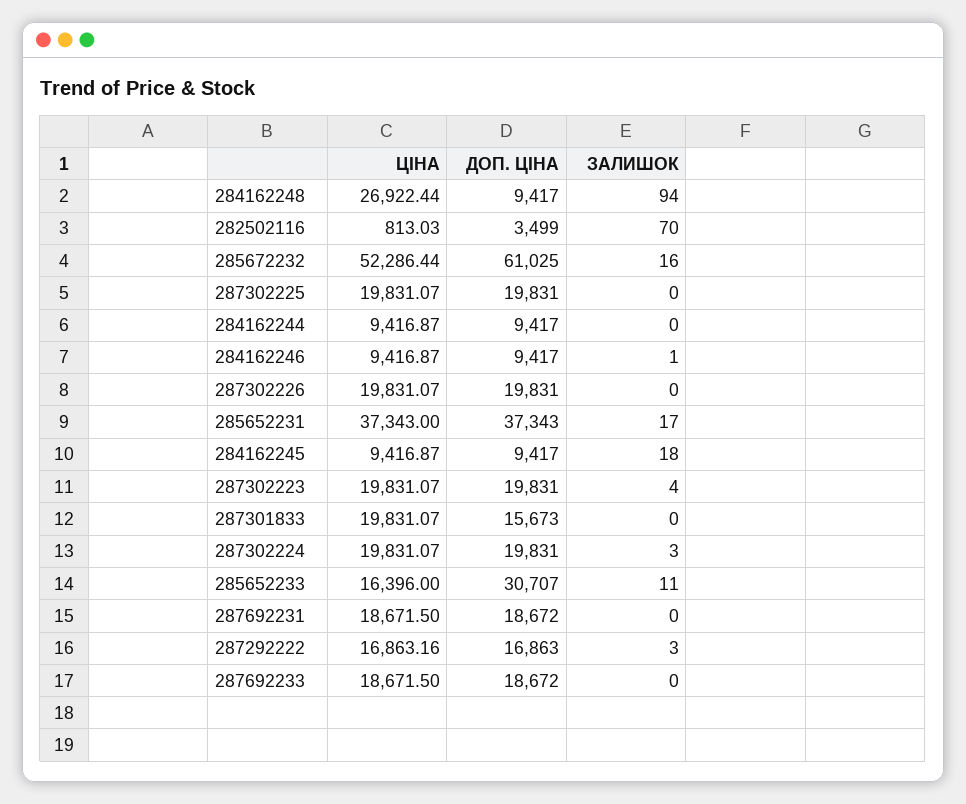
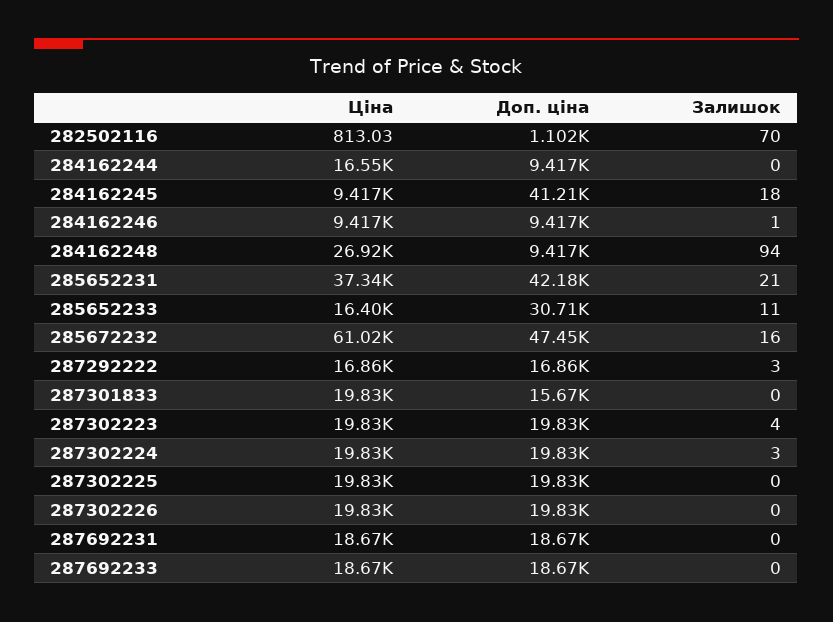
  {
    "ЦІНА": {
      "284162248": 26922.44,
      "282502116": 813.03,
-     "285672232": 52286.44,
+     "285672232": 61020,
      "287302225": 19831.07,
-     "284162244": 9416.87,
+     "284162244": 16550,
      "284162246": 9416.87,
      "287302226": 19831.07,
      "285652231": 37343,
      "284162245": 9416.87,
      "287302223": 19831.07,
      "287301833": 19831.07,
      "287302224": 19831.07,
      "285652233": 16396,
      "287692231": 18671.5,
      "287292222": 16863.16,
      "287692233": 18671.5
    },
    "ДОП. ЦІНА": {
      "284162248": 9417,
-     "282502116": 3499,
+     "282502116": 1102,
-     "285672232": 61025,
+     "285672232": 47450,
      "287302225": 19831,
      "284162244": 9417,
      "284162246": 9417,
      "287302226": 19831,
-     "285652231": 37343,
+     "285652231": 42180,
-     "284162245": 9417,
+     "284162245": 41210,
      "287302223": 19831,
      "287301833": 15673,
      "287302224": 19831,
      "285652233": 30707,
      "287692231": 18672,
      "287292222": 16863,
      "287692233": 18672
    },
    "ЗАЛИШОК": {
      "284162248": 94,
      "282502116": 70,
      "285672232": 16,
      "287302225": 0,
      "284162244": 0,
      "284162246": 1,
      "287302226": 0,
-     "285652231": 17,
+     "285652231": 21,
      "284162245": 18,
      "287302223": 4,
      "287301833": 0,
      "287302224": 3,
      "285652233": 11,
      "287692231": 0,
      "287292222": 3,
      "287692233": 0
    }
  }

